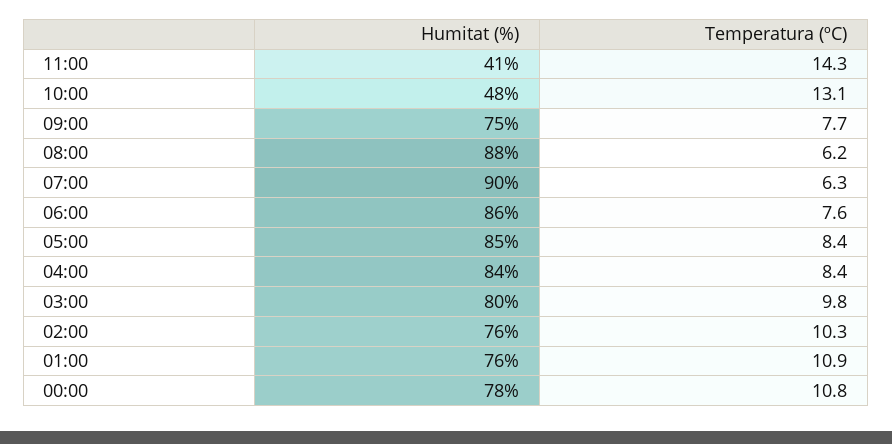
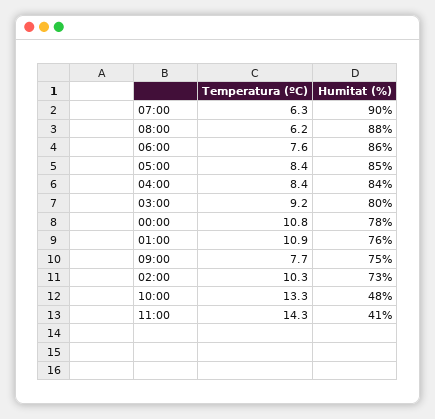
  {
    "Humitat (%)": {
      "11:00": 41,
      "10:00": 48,
      "09:00": 75,
      "08:00": 88,
      "07:00": 90,
      "06:00": 86,
      "05:00": 85,
      "04:00": 84,
      "03:00": 80,
-     "02:00": 76,
+     "02:00": 73,
      "01:00": 76,
      "00:00": 78
    },
    "Temperatura (ºC)": {
      "11:00": 14.3,
-     "10:00": 13.1,
+     "10:00": 13.3,
      "09:00": 7.7,
      "08:00": 6.2,
      "07:00": 6.3,
      "06:00": 7.6,
      "05:00": 8.4,
      "04:00": 8.4,
-     "03:00": 9.8,
+     "03:00": 9.2,
      "02:00": 10.3,
      "01:00": 10.9,
      "00:00": 10.8
    }
  }

